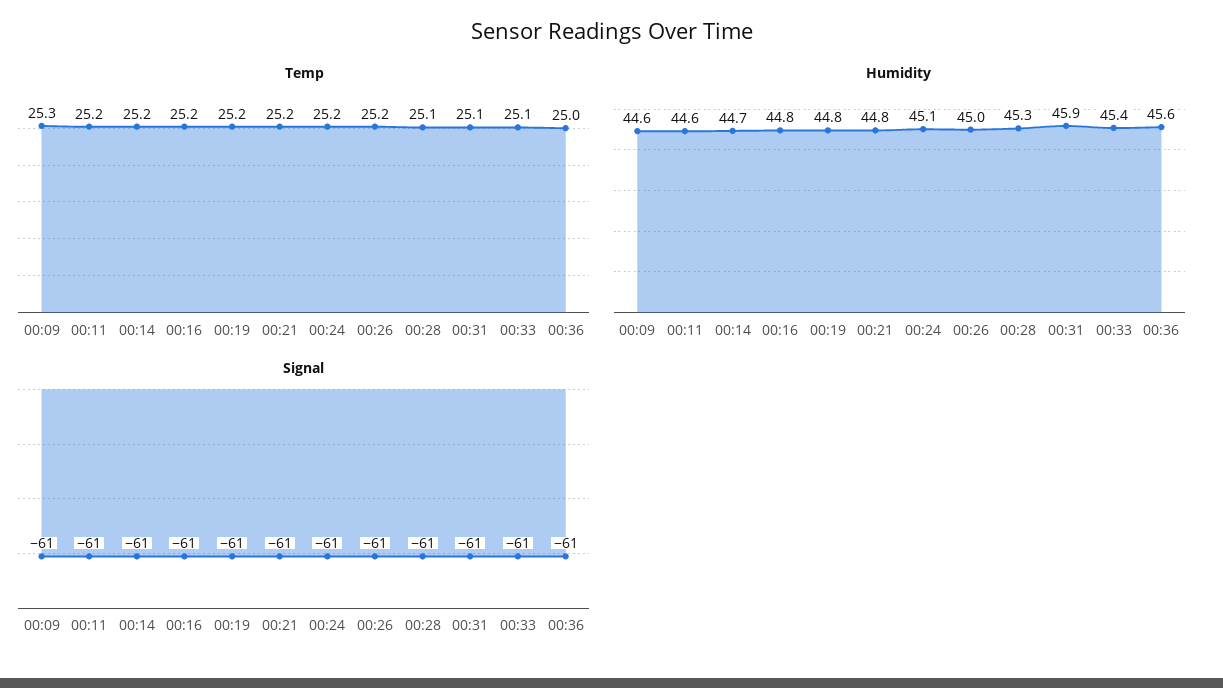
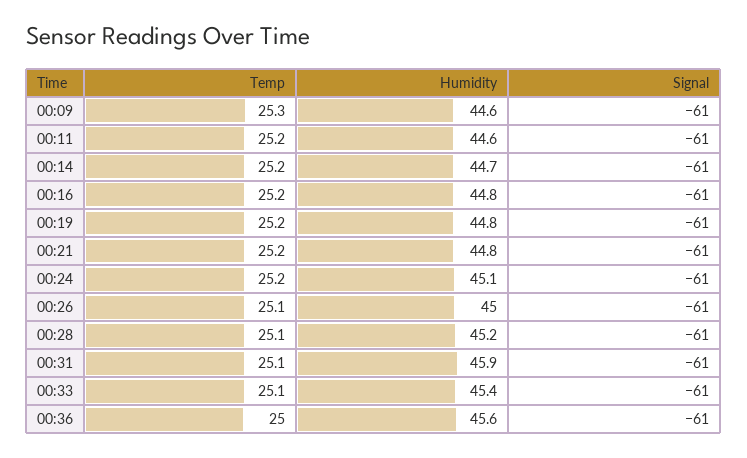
  {
    "Temp": {
      "00:09": 25.3,
      "00:11": 25.2,
      "00:14": 25.2,
      "00:16": 25.2,
      "00:19": 25.2,
      "00:21": 25.2,
      "00:24": 25.2,
-     "00:26": 25.2,
+     "00:26": 25.1,
      "00:28": 25.1,
      "00:31": 25.1,
      "00:33": 25.1,
      "00:36": 25
    },
    "Humidity": {
      "00:09": 44.6,
      "00:11": 44.6,
      "00:14": 44.7,
      "00:16": 44.8,
      "00:19": 44.8,
      "00:21": 44.8,
      "00:24": 45.1,
      "00:26": 45,
-     "00:28": 45.3,
+     "00:28": 45.2,
      "00:31": 45.9,
      "00:33": 45.4,
      "00:36": 45.6
    },
    "Signal": {
      "00:09": -61,
      "00:11": -61,
      "00:14": -61,
      "00:16": -61,
      "00:19": -61,
      "00:21": -61,
      "00:24": -61,
      "00:26": -61,
      "00:28": -61,
      "00:31": -61,
      "00:33": -61,
      "00:36": -61
    }
  }

